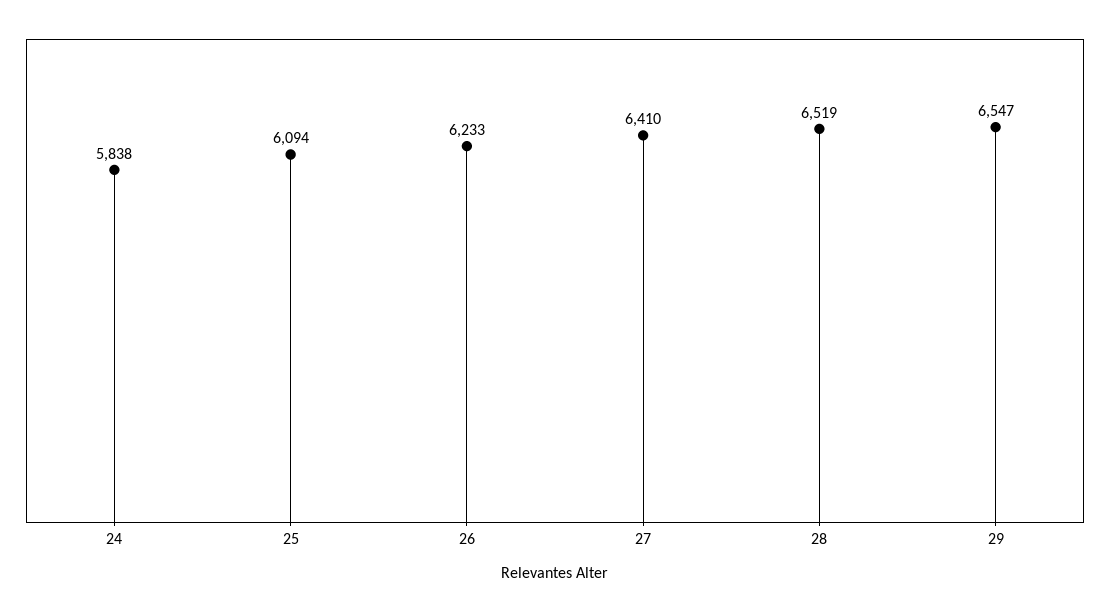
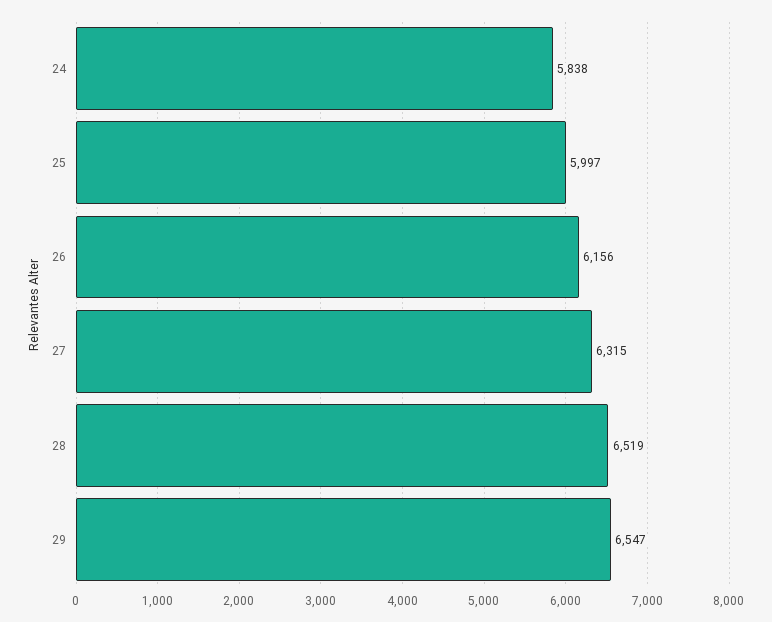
  {
    "24": 5838,
-   "25": 6094,
+   "25": 5997,
-   "26": 6233,
+   "26": 6156,
-   "27": 6410,
+   "27": 6315,
    "28": 6519,
    "29": 6547
  }

